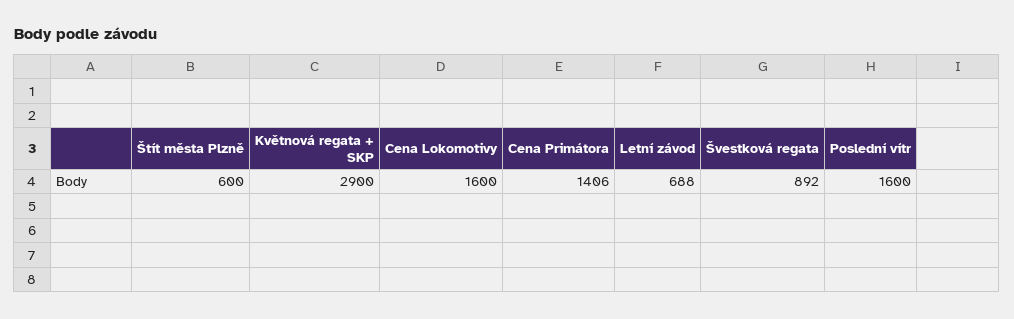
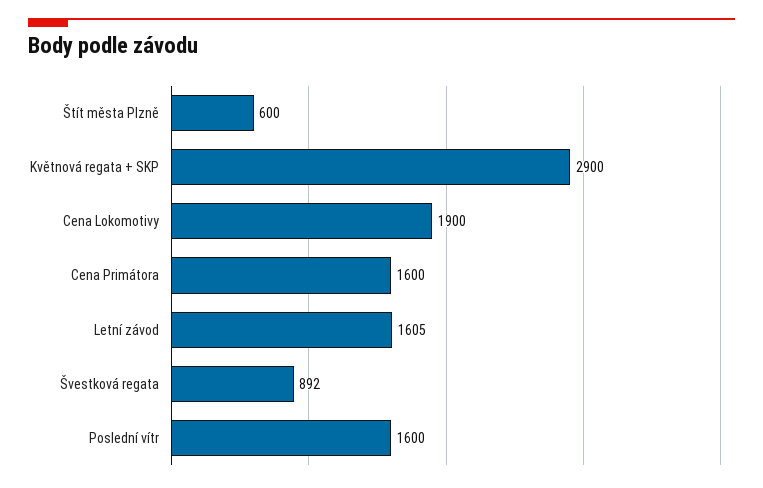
  {
    "Štít města Plzně": 600,
    "Květnová regata + SKP": 2900,
-   "Cena Lokomotivy": 1600,
+   "Cena Lokomotivy": 1900,
-   "Cena Primátora": 1406,
+   "Cena Primátora": 1600,
-   "Letní závod": 688,
+   "Letní závod": 1605,
    "Švestková regata": 892,
    "Poslední vítr": 1600
  }

